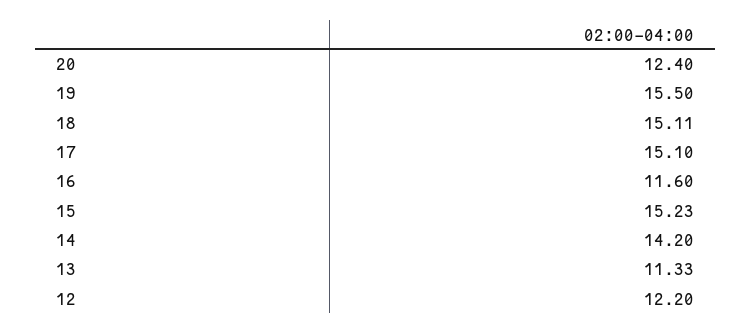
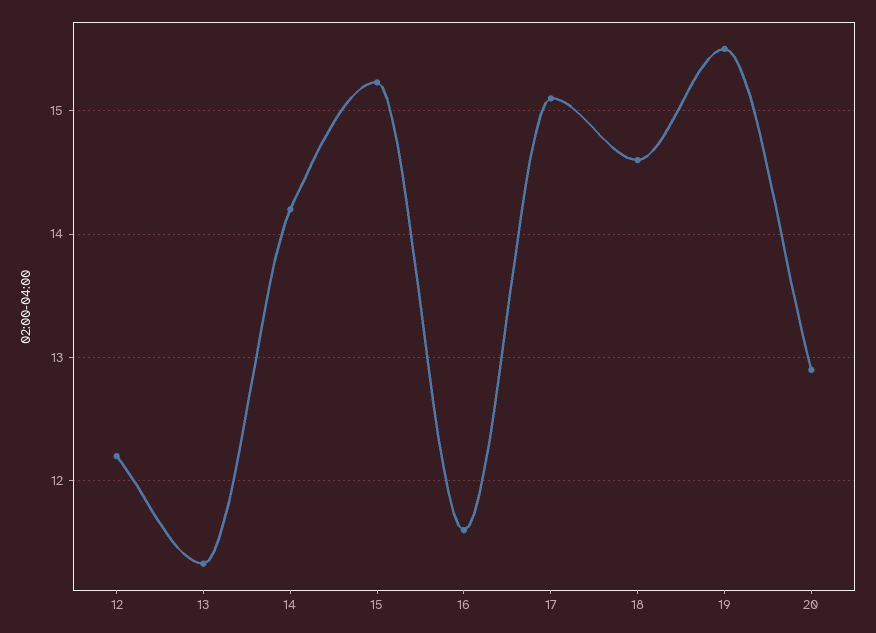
  {
-   "20": 12.4,
+   "20": 12.9,
    "19": 15.5,
-   "18": 15.11,
+   "18": 14.6,
    "17": 15.1,
    "16": 11.6,
    "15": 15.23,
    "14": 14.2,
    "13": 11.33,
    "12": 12.2
  }

